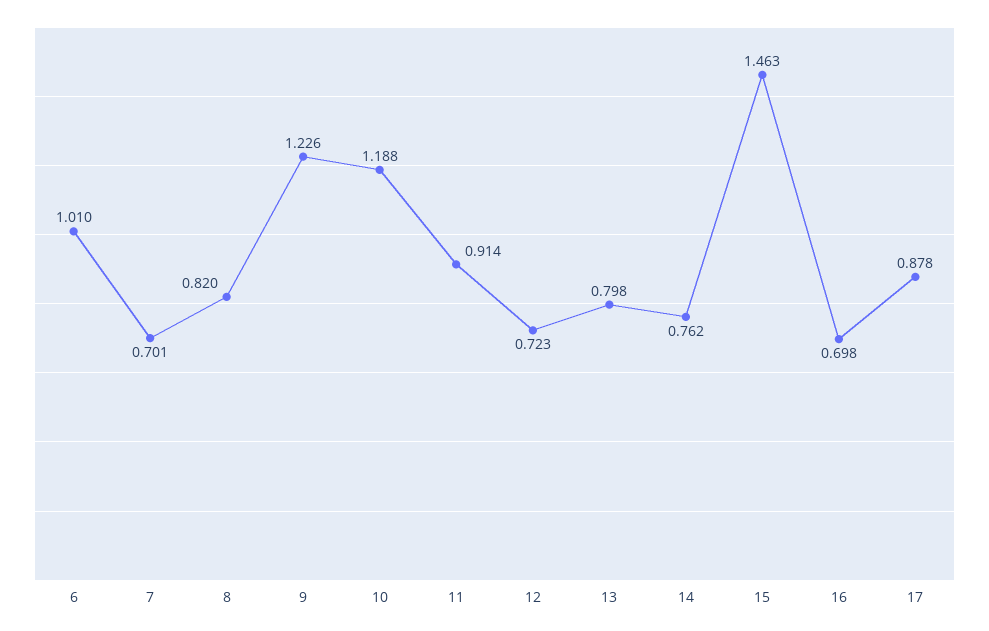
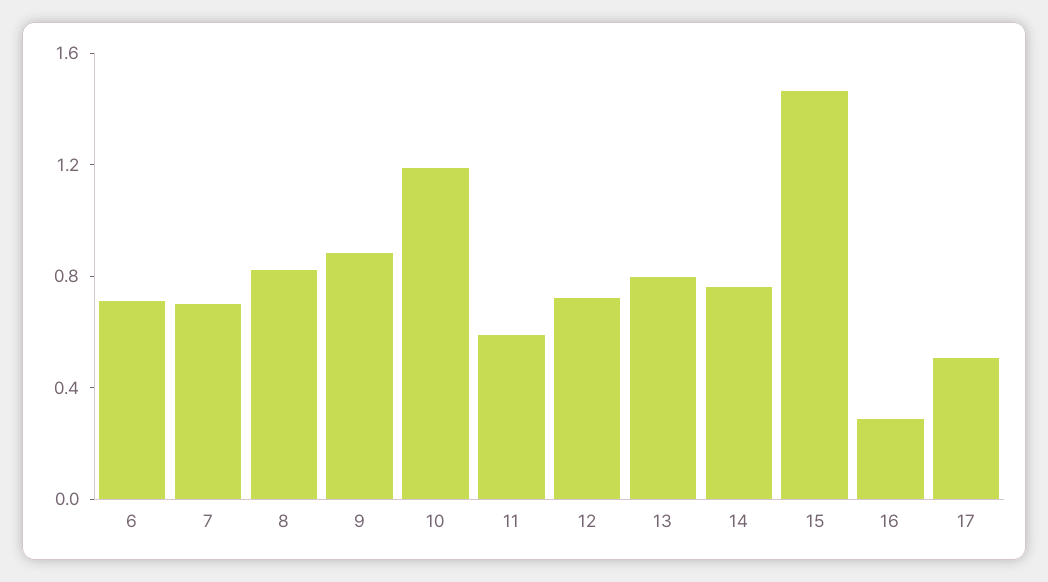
  {
-   "6": 1.01,
+   "6": 0.7,
    "7": 0.701,
    "8": 0.82,
-   "9": 1.226,
+   "9": 0.9,
    "10": 1.188,
-   "11": 0.914,
+   "11": 0.6,
    "12": 0.723,
    "13": 0.798,
    "14": 0.762,
    "15": 1.463,
-   "16": 0.698,
+   "16": 0.3,
-   "17": 0.878
+   "17": 0.5
  }

